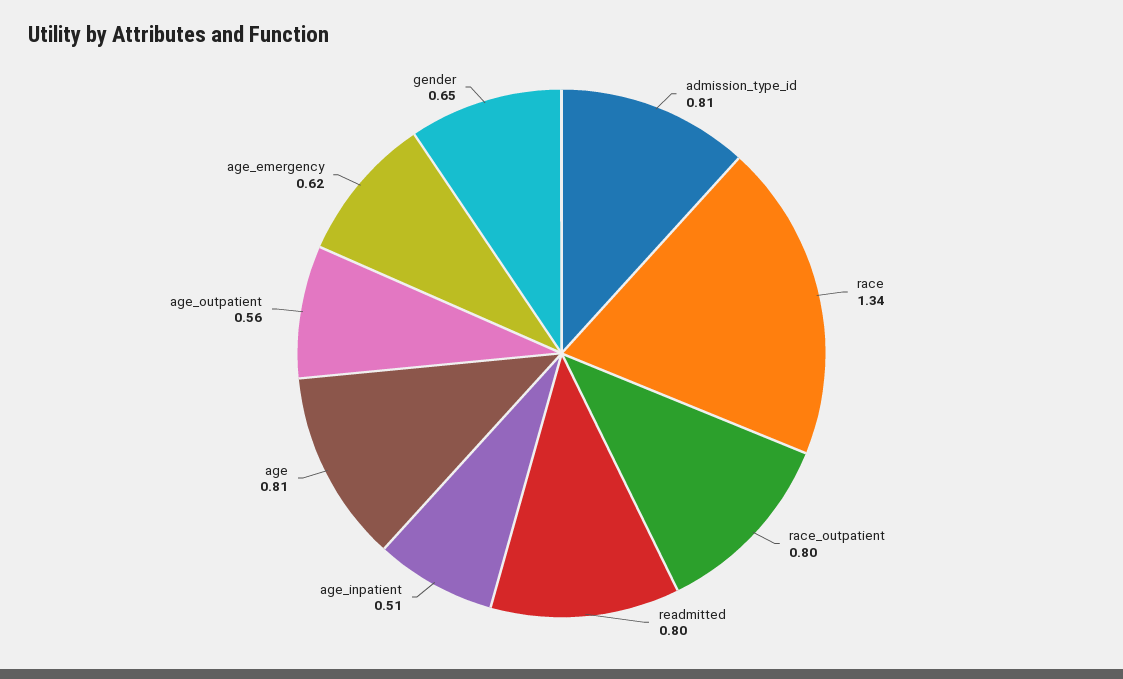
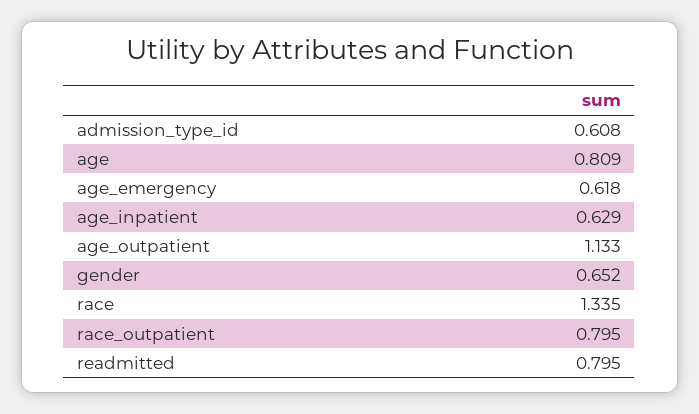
  {
-   "admission_type_id": 0.81,
+   "admission_type_id": 0.608,
    "race": 1.335,
    "race_outpatient": 0.795,
    "readmitted": 0.795,
-   "age_inpatient": 0.51,
+   "age_inpatient": 0.629,
    "age": 0.809,
-   "age_outpatient": 0.56,
+   "age_outpatient": 1.133,
    "age_emergency": 0.618,
    "gender": 0.652
  }

